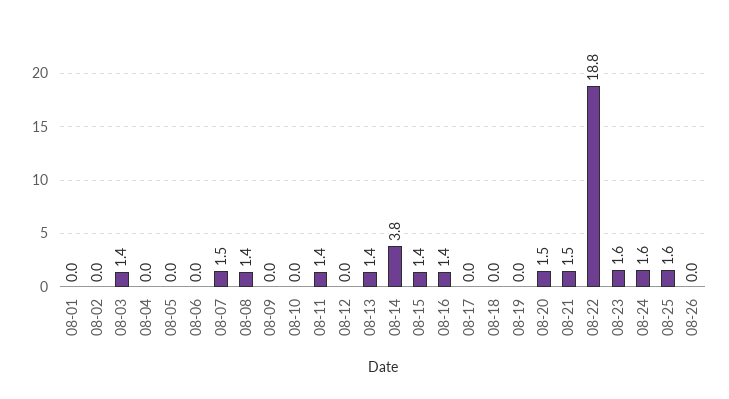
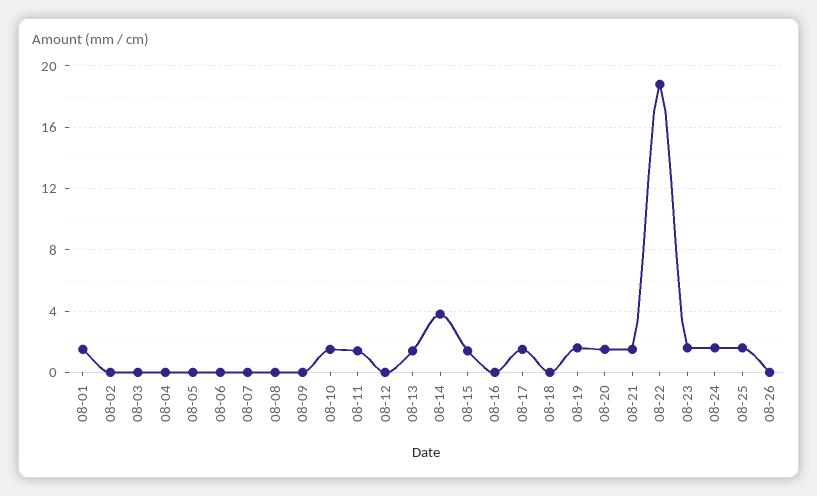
  {
-   "08-01": 0,
+   "08-01": 1.5,
    "08-02": 0,
-   "08-03": 1.4,
+   "08-03": 0,
    "08-04": 0,
    "08-05": 0,
    "08-06": 0,
-   "08-07": 1.5,
+   "08-07": 0,
-   "08-08": 1.4,
+   "08-08": 0,
    "08-09": 0,
-   "08-10": 0,
+   "08-10": 1.5,
    "08-11": 1.4,
    "08-12": 0,
    "08-13": 1.4,
    "08-14": 3.8,
    "08-15": 1.4,
-   "08-16": 1.4,
+   "08-16": 0,
-   "08-17": 0,
+   "08-17": 1.5,
    "08-18": 0,
-   "08-19": 0,
+   "08-19": 1.5,
    "08-20": 1.5,
    "08-21": 1.5,
    "08-22": 18.8,
    "08-23": 1.6,
    "08-24": 1.6,
    "08-25": 1.6,
    "08-26": 0
  }

